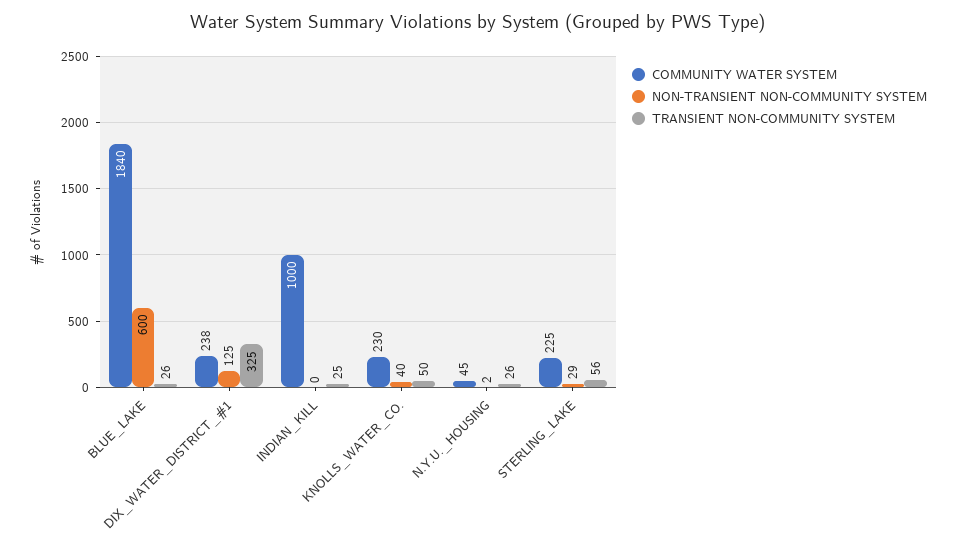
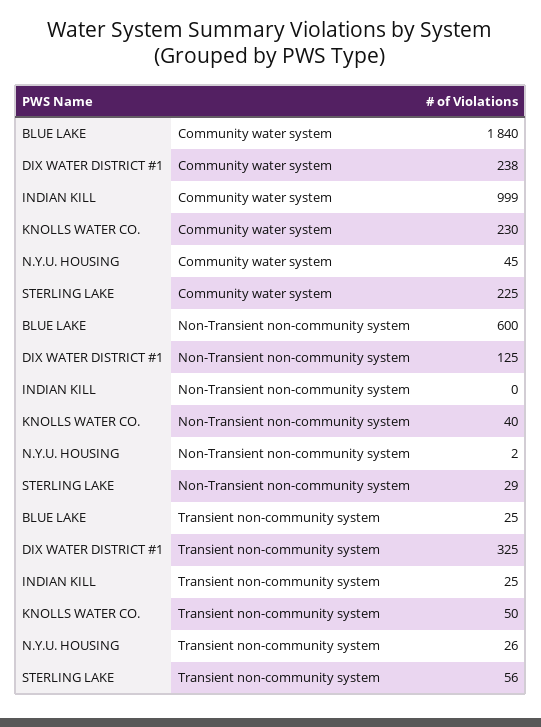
  {
    "COMMUNITY WATER SYSTEM": {
      "BLUE_LAKE": 1840,
      "DIX_WATER_DISTRICT_#1": 238,
-     "INDIAN_KILL": 1000,
+     "INDIAN_KILL": 999,
      "KNOLLS_WATER_CO.": 230,
      "N.Y.U._HOUSING": 45,
      "STERLING_LAKE": 225
    },
    "NON-TRANSIENT NON-COMMUNITY SYSTEM": {
      "BLUE_LAKE": 600,
      "DIX_WATER_DISTRICT_#1": 125,
      "INDIAN_KILL": 0,
      "KNOLLS_WATER_CO.": 40,
      "N.Y.U._HOUSING": 2,
      "STERLING_LAKE": 29
    },
    "TRANSIENT NON-COMMUNITY SYSTEM": {
-     "BLUE_LAKE": 26,
+     "BLUE_LAKE": 25,
      "DIX_WATER_DISTRICT_#1": 325,
      "INDIAN_KILL": 25,
      "KNOLLS_WATER_CO.": 50,
      "N.Y.U._HOUSING": 26,
      "STERLING_LAKE": 56
    }
  }

